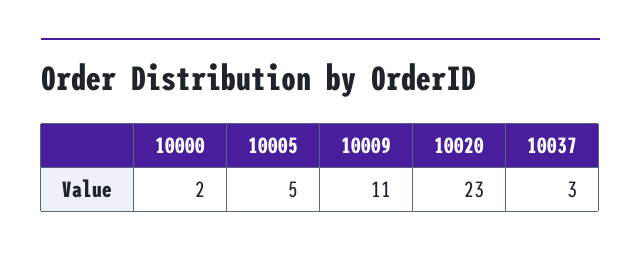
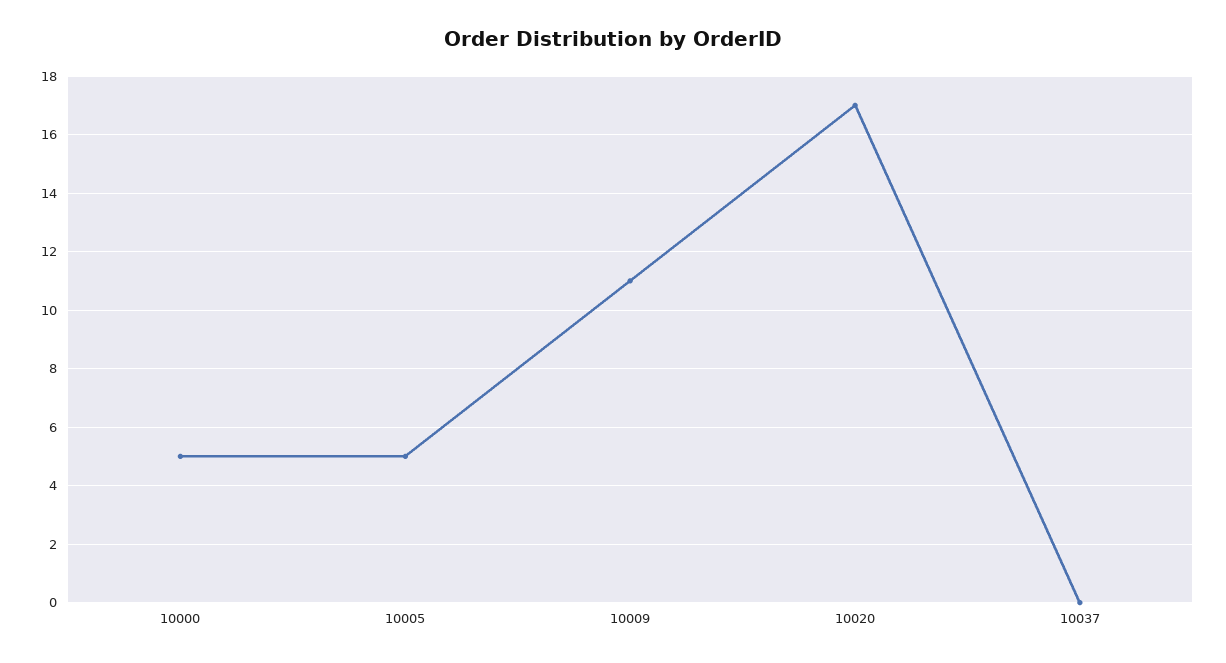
  {
-   "10000": 2,
+   "10000": 5,
    "10005": 5,
    "10009": 11,
-   "10020": 23,
+   "10020": 17,
-   "10037": 3
+   "10037": 0
  }

